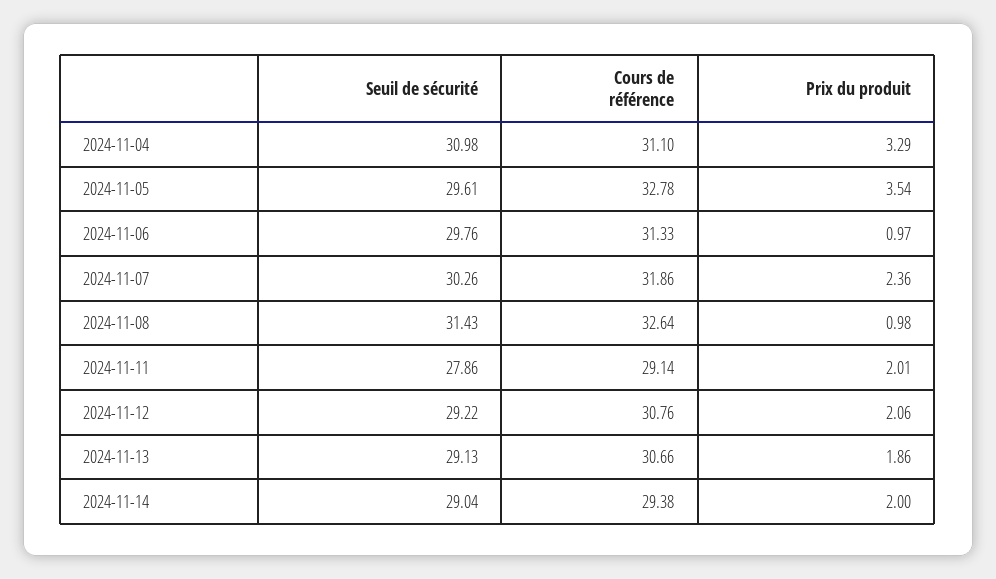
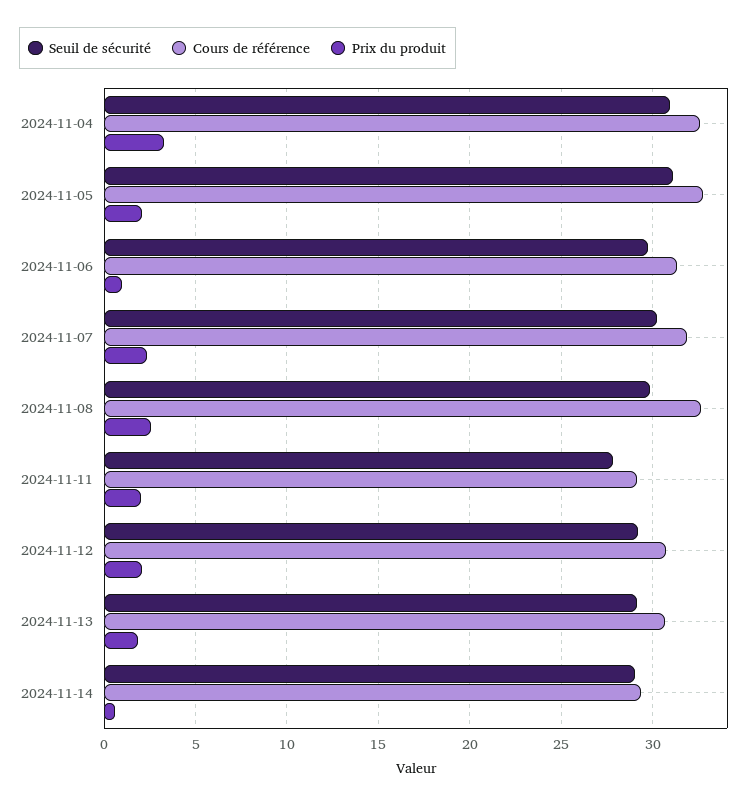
  {
    "Seuil de sécurité": {
      "2024-11-04": 30.98,
-     "2024-11-05": 29.61,
+     "2024-11-05": 31,
      "2024-11-06": 29.76,
      "2024-11-07": 30.26,
-     "2024-11-08": 31.43,
+     "2024-11-08": 30,
      "2024-11-11": 27.86,
      "2024-11-12": 29.22,
      "2024-11-13": 29.13,
      "2024-11-14": 29.04
    },
    "Cours de référence": {
-     "2024-11-04": 31.1,
+     "2024-11-04": 32.5,
      "2024-11-05": 32.78,
      "2024-11-06": 31.33,
      "2024-11-07": 31.86,
      "2024-11-08": 32.64,
      "2024-11-11": 29.14,
      "2024-11-12": 30.76,
      "2024-11-13": 30.66,
      "2024-11-14": 29.38
    },
    "Prix du produit": {
      "2024-11-04": 3.29,
-     "2024-11-05": 3.54,
+     "2024-11-05": 2,
      "2024-11-06": 0.97,
      "2024-11-07": 2.36,
-     "2024-11-08": 0.98,
+     "2024-11-08": 2.5,
      "2024-11-11": 2.01,
      "2024-11-12": 2.06,
      "2024-11-13": 1.86,
-     "2024-11-14": 2
+     "2024-11-14": 0.5
    }
  }

